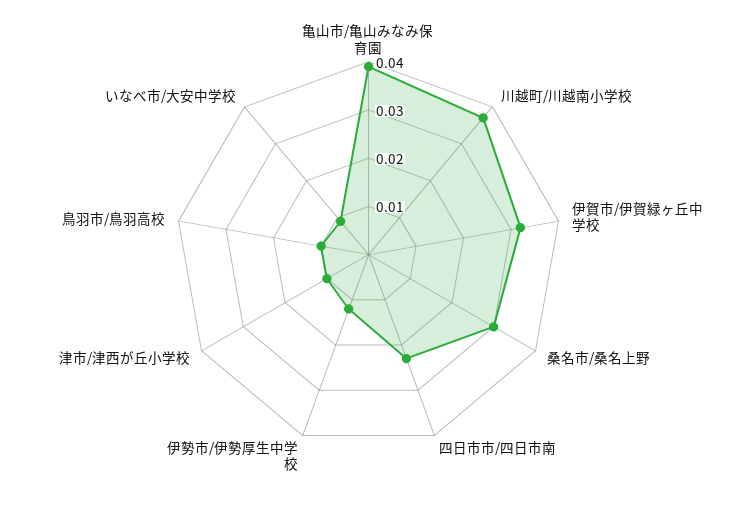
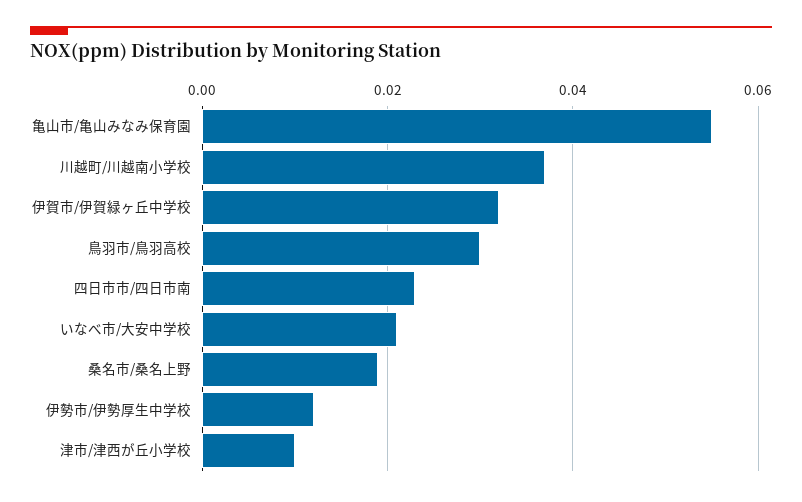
  {
-   "亀山市/亀山みなみ保育園": 0.04,
+   "亀山市/亀山みなみ保育園": 0.055,
    "川越町/川越南小学校": 0.035,
    "伊賀市/伊賀緑ヶ丘中学校": 0.03,
-   "桑名市/桑名上野": 0.03,
+   "桑名市/桑名上野": 0.02,
    "四日市市/四日市南": 0.025,
    "伊勢市/伊勢厚生中学校": 0.01,
    "津市/津西が丘小学校": 0.01,
-   "鳥羽市/鳥羽高校": 0.01,
+   "鳥羽市/鳥羽高校": 0.03,
-   "いなべ市/大安中学校": 0.01
+   "いなべ市/大安中学校": 0.02
  }

